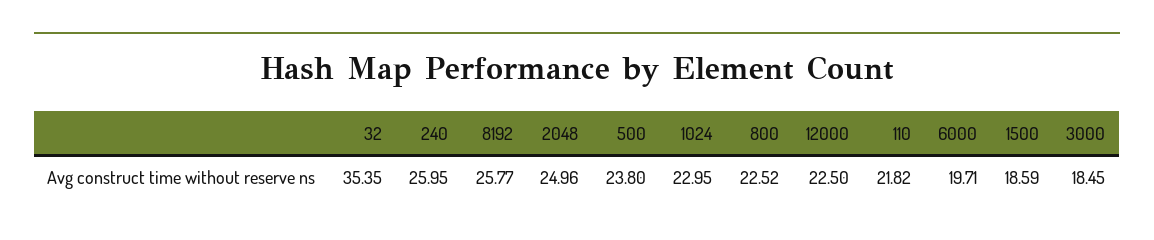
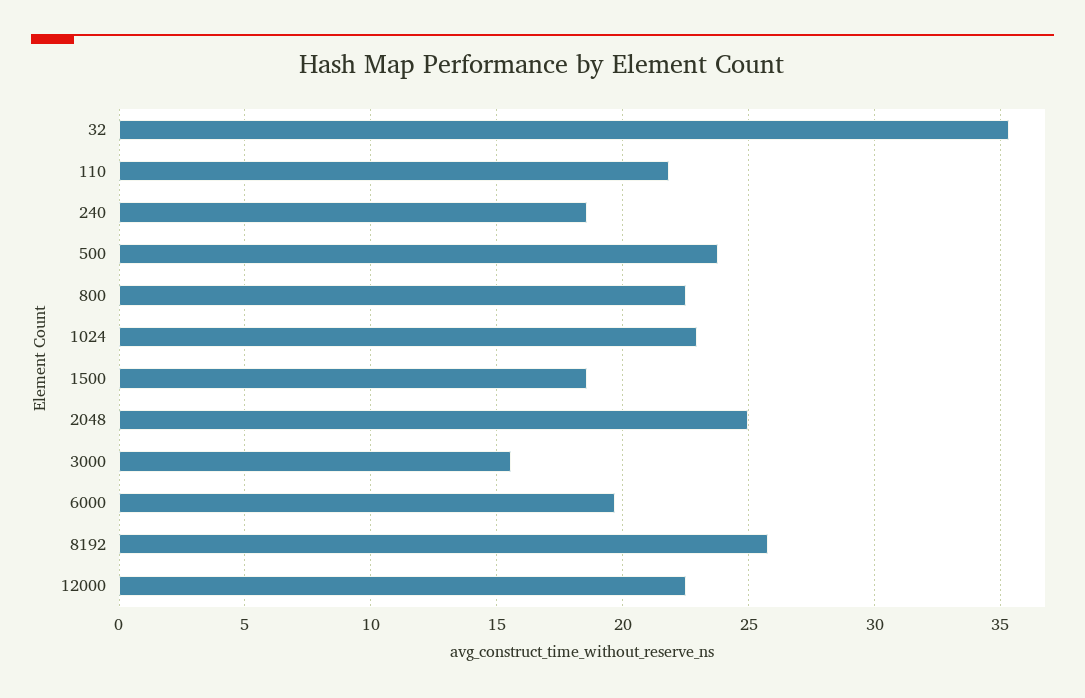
  {
    "32": 35.35,
-   "240": 25.95,
+   "240": 18.5,
    "8192": 25.77,
    "2048": 24.96,
    "500": 23.8,
    "1024": 22.95,
    "800": 22.52,
    "12000": 22.5,
    "110": 21.82,
    "6000": 19.71,
    "1500": 18.59,
-   "3000": 18.45
+   "3000": 15.5
  }

